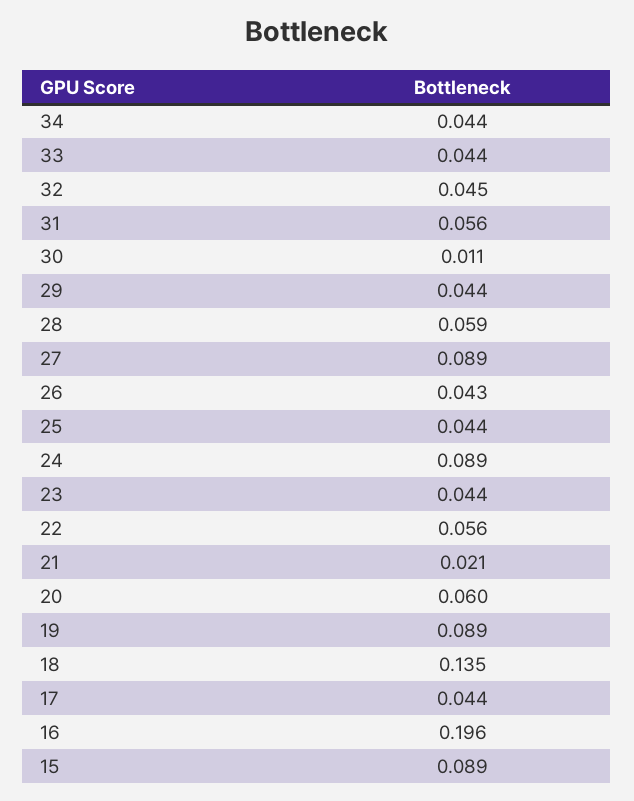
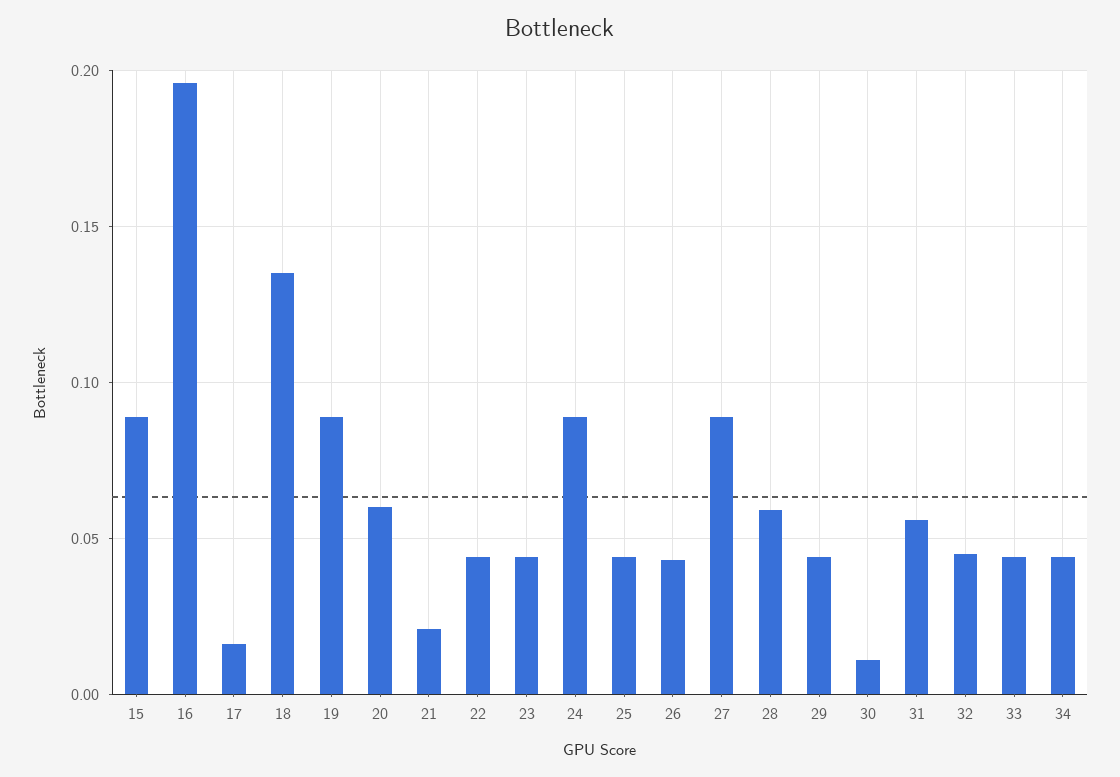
  {
    "34": 0.044,
    "33": 0.044,
    "32": 0.045,
    "31": 0.056,
    "30": 0.011,
    "29": 0.044,
    "28": 0.059,
    "27": 0.089,
    "26": 0.043,
    "25": 0.044,
    "24": 0.089,
    "23": 0.044,
-   "22": 0.056,
+   "22": 0.045,
    "21": 0.021,
    "20": 0.06,
    "19": 0.089,
    "18": 0.135,
-   "17": 0.044,
+   "17": 0.015,
    "16": 0.196,
    "15": 0.089
  }

